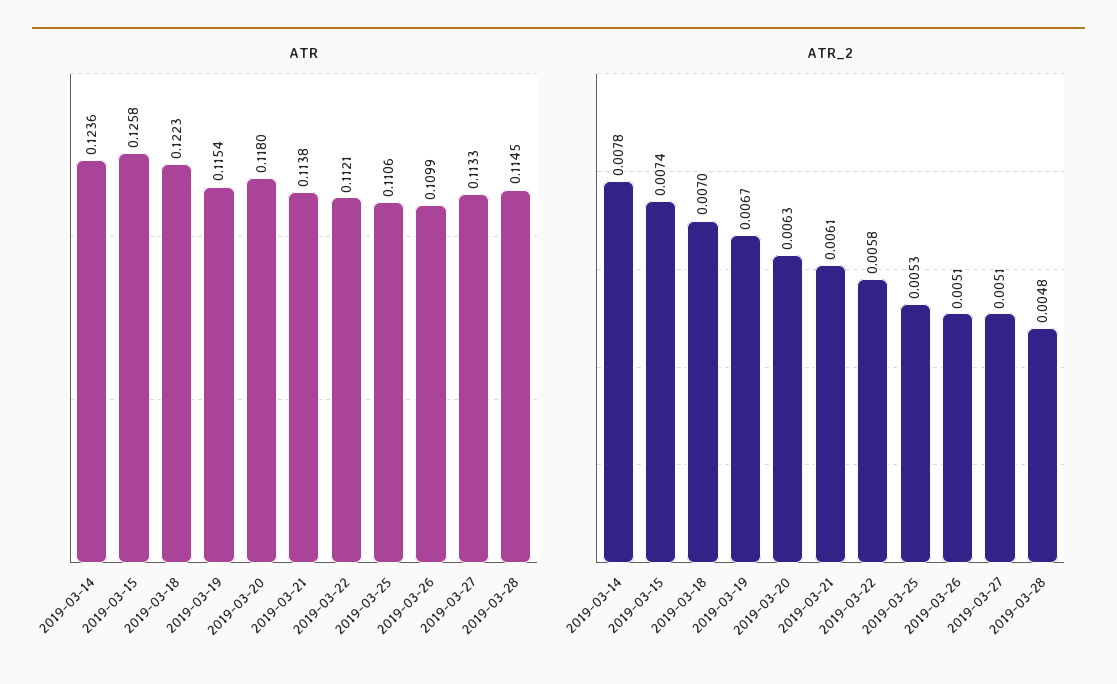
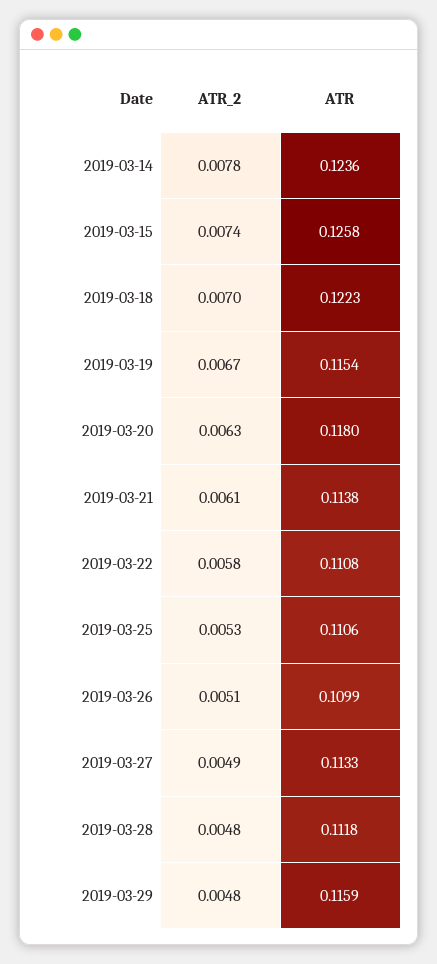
  {
    "ATR": {
      "2019-03-14": 0.1236,
      "2019-03-15": 0.1258,
      "2019-03-18": 0.1223,
      "2019-03-19": 0.1154,
      "2019-03-20": 0.118,
      "2019-03-21": 0.1138,
-     "2019-03-22": 0.1121,
+     "2019-03-22": 0.1108,
      "2019-03-25": 0.1106,
      "2019-03-26": 0.1099,
      "2019-03-27": 0.1133,
-     "2019-03-28": 0.1145
+     "2019-03-28": 0.1118,
+     "2019-03-29": 0.1159
    },
    "ATR_2": {
      "2019-03-14": 0.0078,
      "2019-03-15": 0.0074,
      "2019-03-18": 0.007,
      "2019-03-19": 0.0067,
      "2019-03-20": 0.0063,
      "2019-03-21": 0.0061,
      "2019-03-22": 0.0058,
      "2019-03-25": 0.0053,
      "2019-03-26": 0.0051,
-     "2019-03-27": 0.0051,
+     "2019-03-27": 0.0049,
-     "2019-03-28": 0.0048
+     "2019-03-28": 0.0048,
+     "2019-03-29": 0.0048
    }
  }

